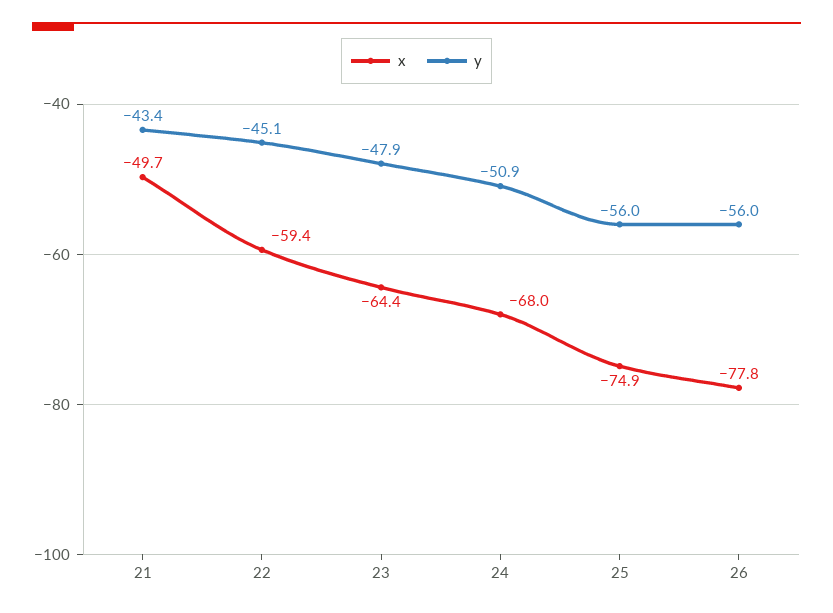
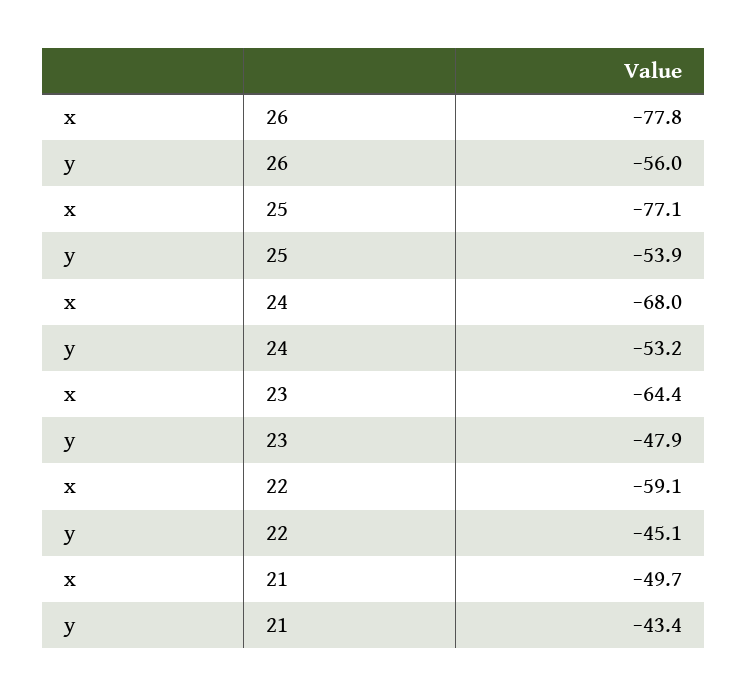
  {
    "x": {
      "21": -49.7,
-     "22": -59.4,
+     "22": -59.1,
      "23": -64.4,
      "24": -68,
-     "25": -74.9,
+     "25": -77.1,
      "26": -77.8
    },
    "y": {
      "21": -43.4,
      "22": -45.1,
      "23": -47.9,
-     "24": -50.9,
+     "24": -53.2,
-     "25": -56,
+     "25": -53.9,
      "26": -56
    }
  }

